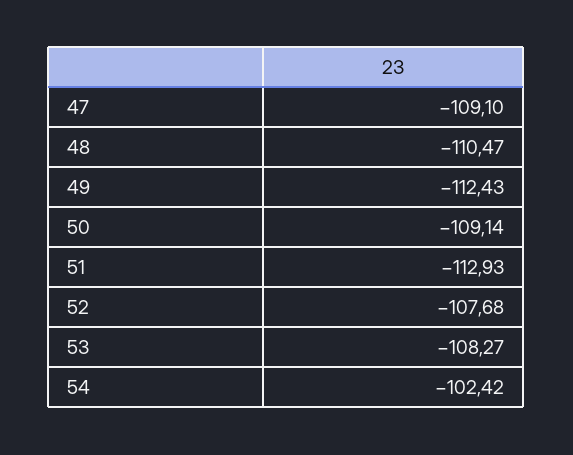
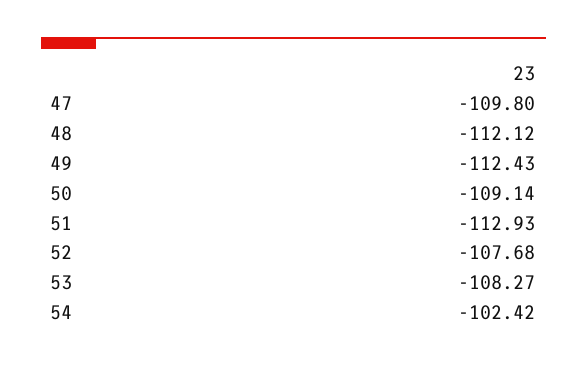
  {
-   "47": -109.1,
+   "47": -109.8,
-   "48": -110.47,
+   "48": -112.12,
    "49": -112.43,
    "50": -109.14,
    "51": -112.93,
    "52": -107.68,
    "53": -108.27,
    "54": -102.42
  }

